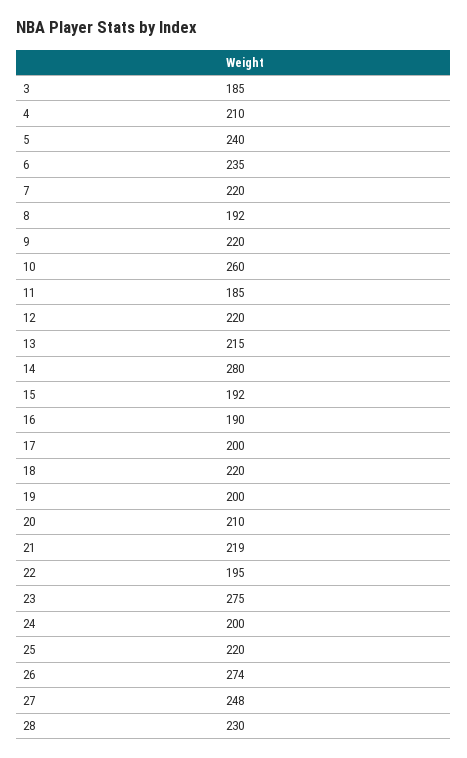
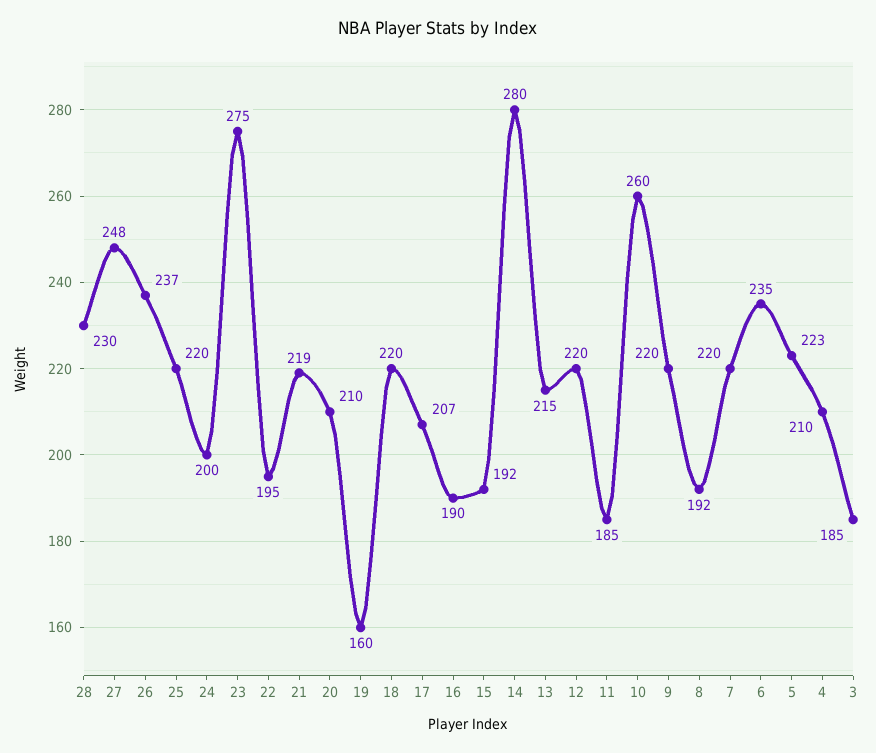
  {
    "3": 185,
    "4": 210,
-   "5": 240,
+   "5": 223,
    "6": 235,
    "7": 220,
    "8": 192,
    "9": 220,
    "10": 260,
    "11": 185,
    "12": 220,
    "13": 215,
    "14": 280,
    "15": 192,
    "16": 190,
-   "17": 200,
+   "17": 207,
    "18": 220,
-   "19": 200,
+   "19": 160,
    "20": 210,
    "21": 219,
    "22": 195,
    "23": 275,
    "24": 200,
    "25": 220,
-   "26": 274,
+   "26": 237,
    "27": 248,
    "28": 230
  }

